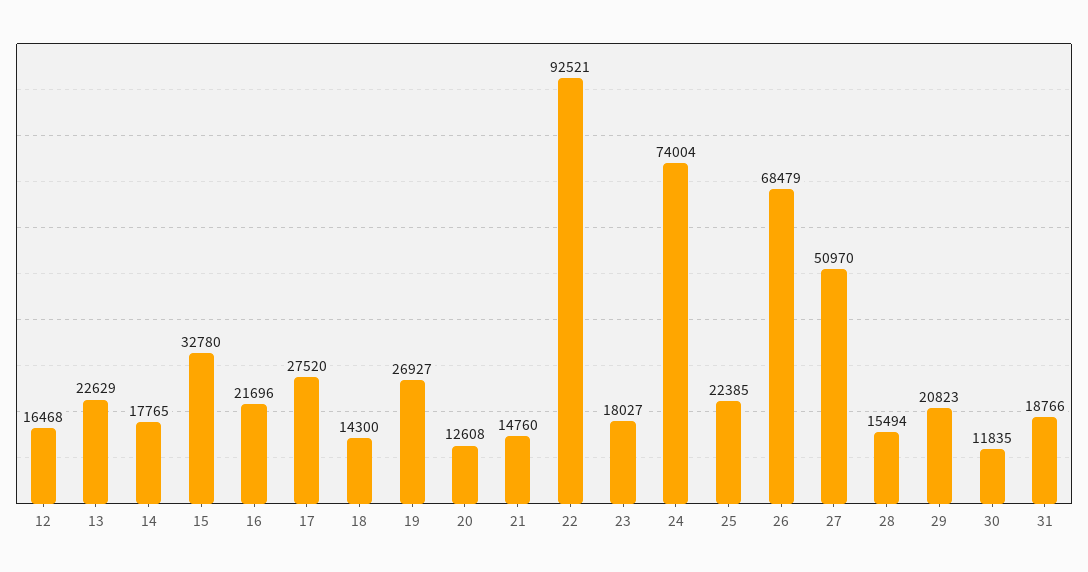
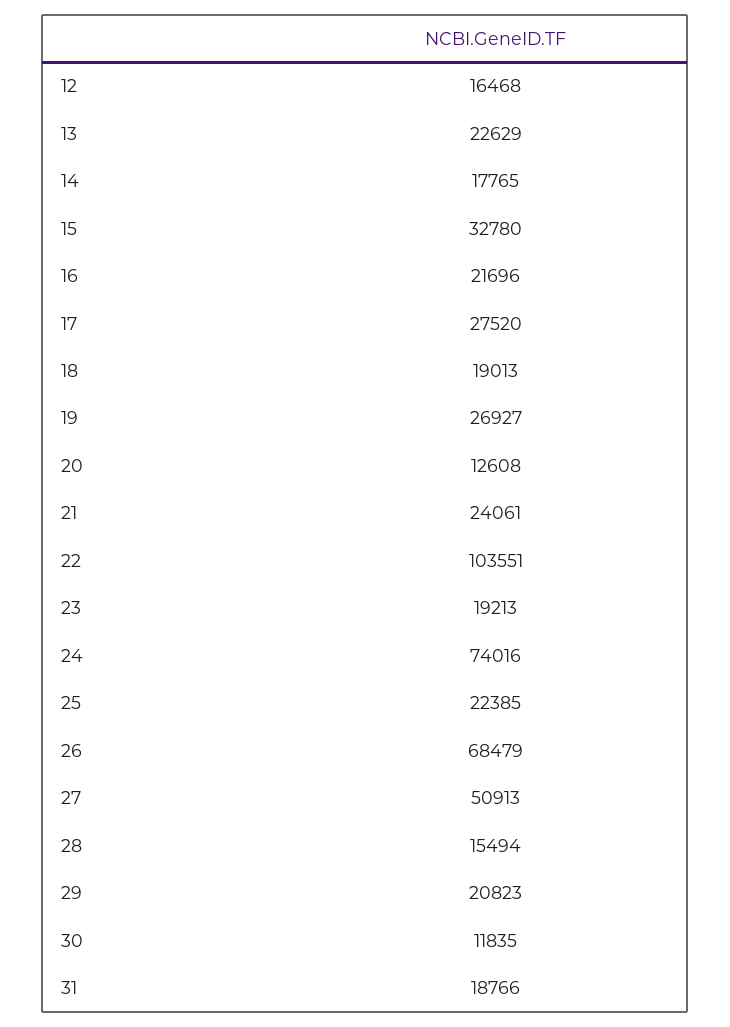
  {
    "12": 16468,
    "13": 22629,
    "14": 17765,
    "15": 32780,
    "16": 21696,
    "17": 27520,
-   "18": 14300,
+   "18": 19013,
    "19": 26927,
    "20": 12608,
-   "21": 14760,
+   "21": 24061,
-   "22": 92521,
+   "22": 103551,
-   "23": 18027,
+   "23": 19213,
-   "24": 74004,
+   "24": 74016,
    "25": 22385,
    "26": 68479,
-   "27": 50970,
+   "27": 50913,
    "28": 15494,
    "29": 20823,
    "30": 11835,
    "31": 18766
  }

